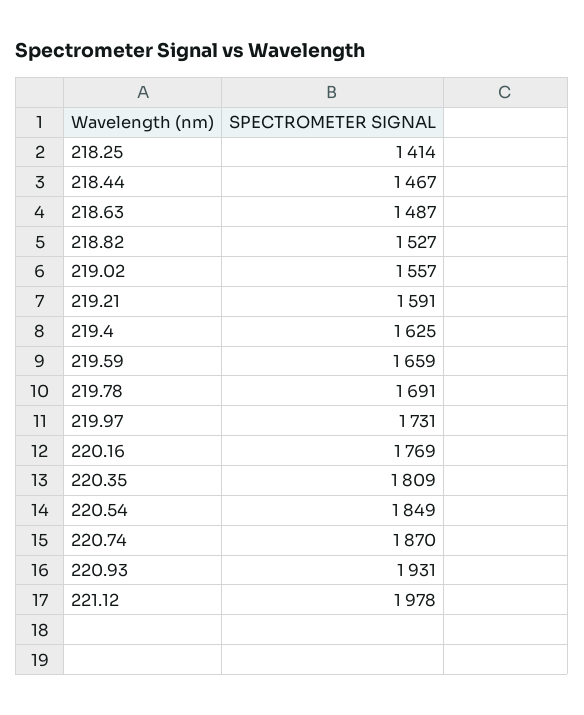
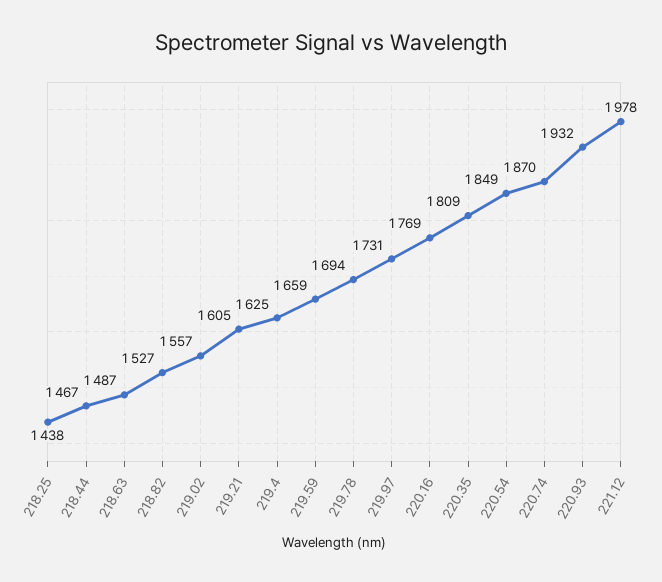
  {
-   "218.25": 1414,
+   "218.25": 1438,
    "218.44": 1467,
    "218.63": 1487,
    "218.82": 1527,
    "219.02": 1557,
-   "219.21": 1591,
+   "219.21": 1605,
    "219.4": 1625,
    "219.59": 1659,
-   "219.78": 1691,
+   "219.78": 1694,
    "219.97": 1731,
    "220.16": 1769,
    "220.35": 1809,
    "220.54": 1849,
    "220.74": 1870,
-   "220.93": 1931,
+   "220.93": 1932,
    "221.12": 1978
  }

